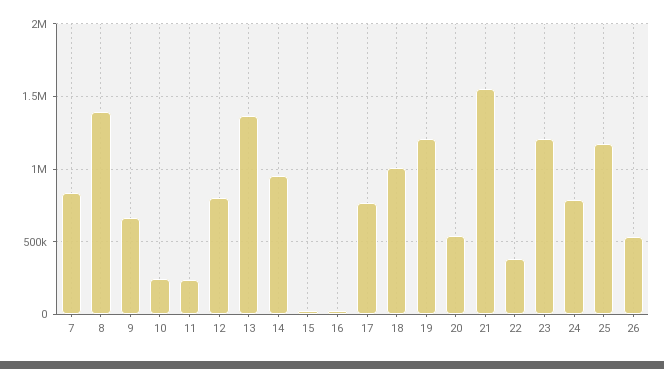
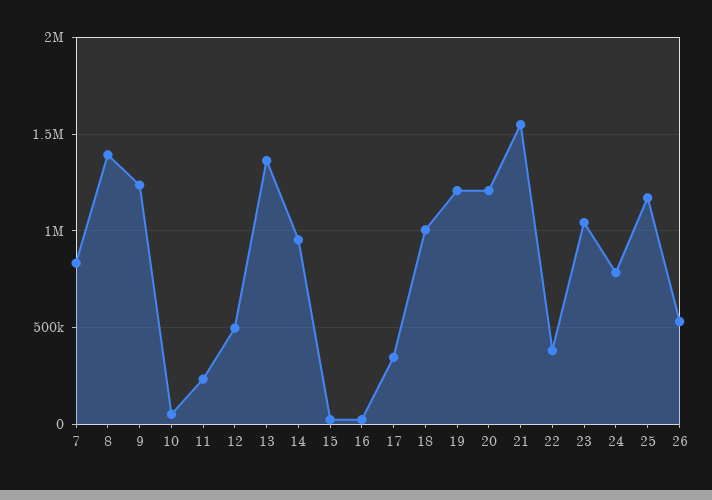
  {
    "7": 850000,
    "8": 1400000,
-   "9": 650000,
+   "9": 1250000,
-   "10": 250000,
+   "10": 50000,
    "11": 250000,
-   "12": 800000,
+   "12": 500000,
    "13": 1350000,
    "14": 950000,
    "15": 0,
    "16": 0,
-   "17": 750000,
+   "17": 350000,
    "18": 1000000,
    "19": 1200000,
-   "20": 550000,
+   "20": 1200000,
    "21": 1550000,
    "22": 400000,
-   "23": 1200000,
+   "23": 1050000,
    "24": 800000,
    "25": 1150000,
    "26": 550000
  }

